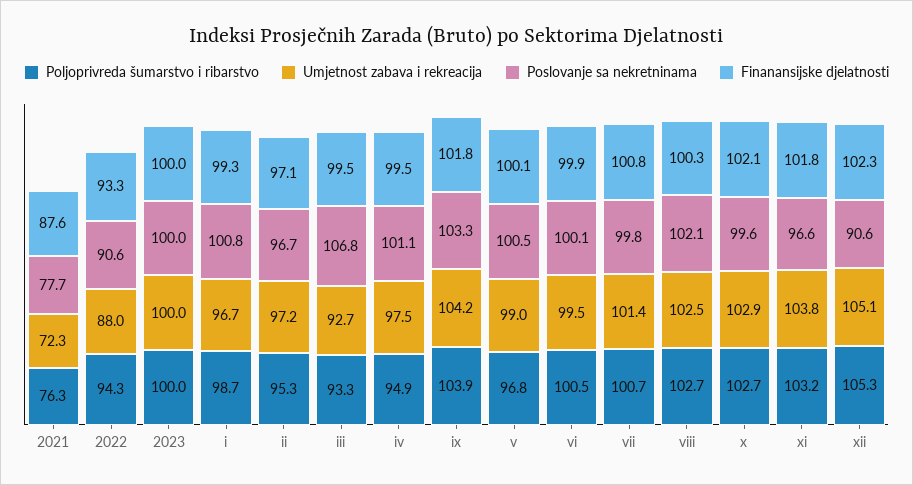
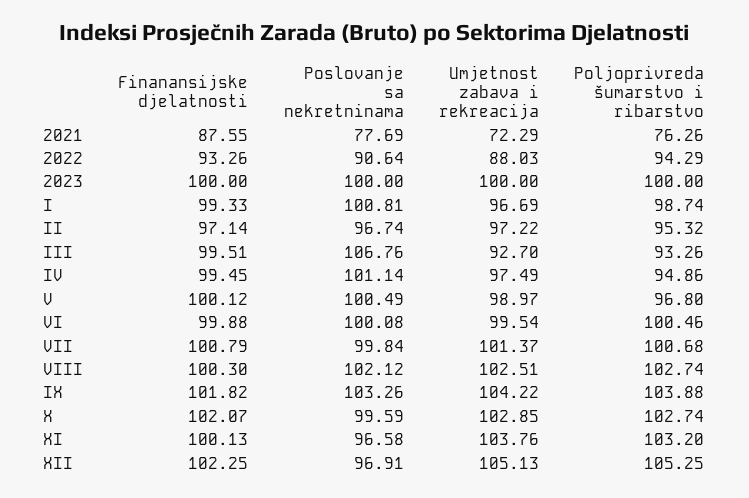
  {
    "Poljoprivreda šumarstvo i ribarstvo": {
      "2021": 76.26,
      "2022": 94.29,
      "2023": 100,
      "i": 98.74,
      "ii": 95.32,
      "iii": 93.26,
      "iv": 94.86,
      "ix": 103.88,
      "v": 96.8,
      "vi": 100.46,
      "vii": 100.68,
      "viii": 102.74,
      "x": 102.74,
      "xi": 103.2,
      "xii": 105.25
    },
    "Umjetnost zabava i rekreacija": {
      "2021": 72.29,
      "2022": 88.03,
      "2023": 100,
      "i": 96.69,
      "ii": 97.22,
      "iii": 92.7,
      "iv": 97.49,
      "ix": 104.22,
      "v": 98.97,
      "vi": 99.54,
      "vii": 101.37,
      "viii": 102.51,
      "x": 102.85,
      "xi": 103.76,
      "xii": 105.13
    },
    "Poslovanje sa nekretninama": {
      "2021": 77.69,
      "2022": 90.64,
      "2023": 100,
      "i": 100.81,
      "ii": 96.74,
      "iii": 106.76,
      "iv": 101.14,
      "ix": 103.26,
      "v": 100.49,
      "vi": 100.08,
      "vii": 99.84,
      "viii": 102.12,
      "x": 99.59,
      "xi": 96.58,
-     "xii": 90.6
+     "xii": 96.91
    },
    "Finanansijske djelatnosti": {
      "2021": 87.55,
      "2022": 93.26,
      "2023": 100,
      "i": 99.33,
      "ii": 97.14,
      "iii": 99.51,
      "iv": 99.45,
      "ix": 101.82,
      "v": 100.12,
      "vi": 99.88,
      "vii": 100.79,
      "viii": 100.3,
      "x": 102.07,
-     "xi": 101.8,
+     "xi": 100.13,
      "xii": 102.25
    }
  }

